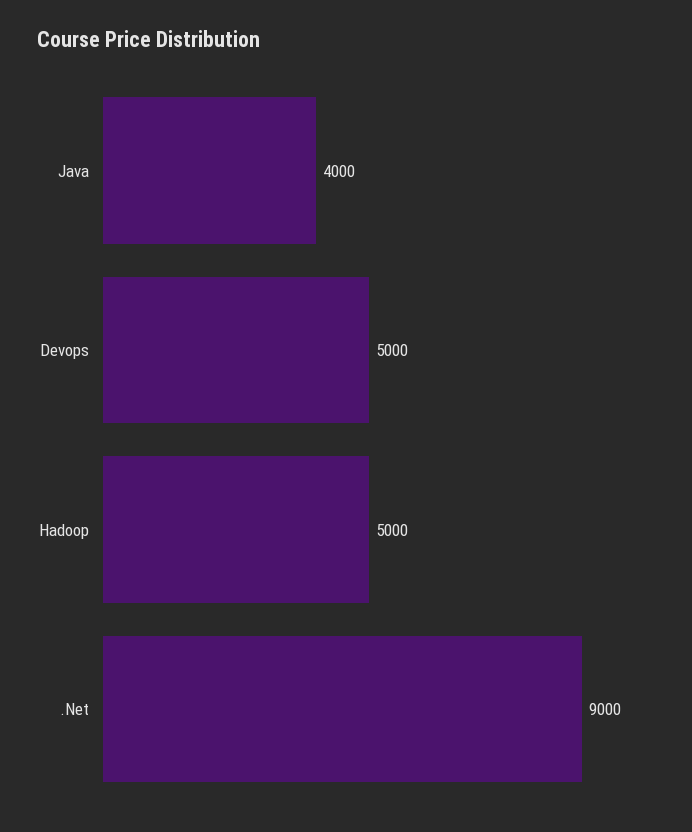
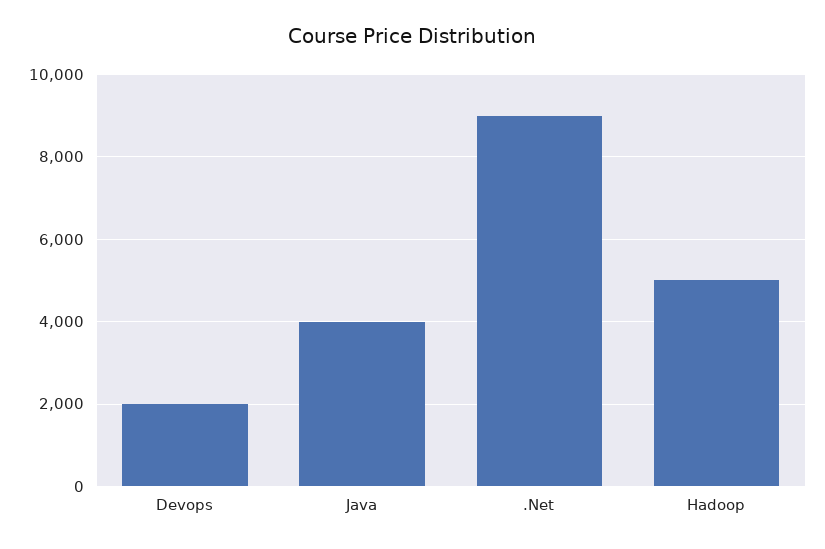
  {
    "Java": 4000,
-   "Devops": 5000,
+   "Devops": 2000,
    "Hadoop": 5000,
    ".Net": 9000
  }

